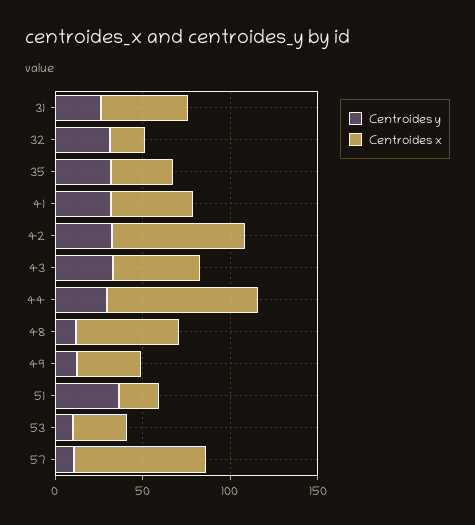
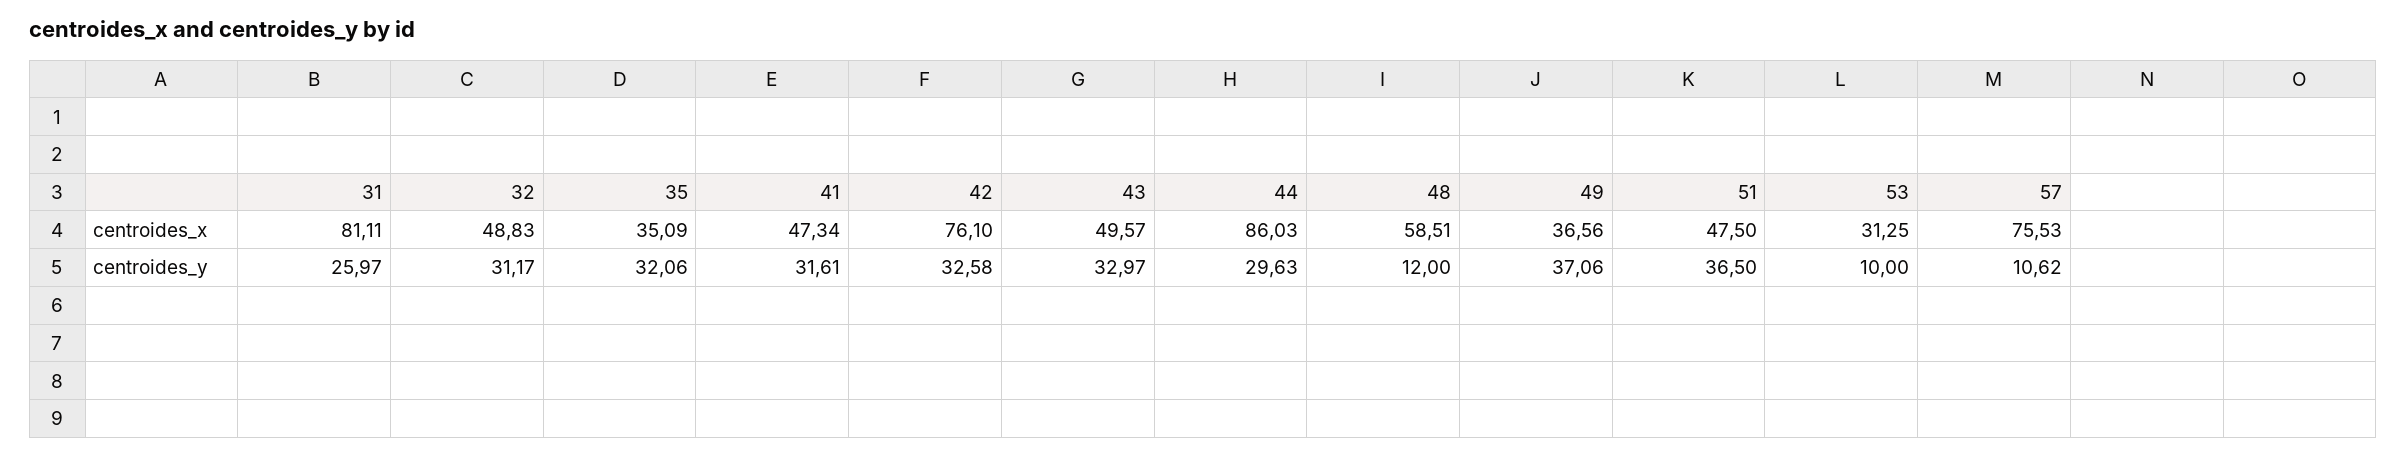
  {
    "Centroides y": {
      "31": 25.97,
      "32": 31.17,
      "35": 32.06,
      "41": 31.61,
      "42": 32.58,
      "43": 32.97,
      "44": 29.63,
      "48": 12,
-     "49": 10,
+     "49": 37.06,
      "51": 36.5,
      "53": 10,
      "57": 10.62
    },
    "Centroides x": {
-     "31": 50,
+     "31": 81.11,
-     "32": 20,
+     "32": 48.83,
      "35": 35.09,
      "41": 47.34,
      "42": 76.1,
      "43": 49.57,
      "44": 86.03,
      "48": 58.51,
      "49": 36.56,
-     "51": 20,
+     "51": 47.5,
      "53": 31.25,
      "57": 75.53
    }
  }

